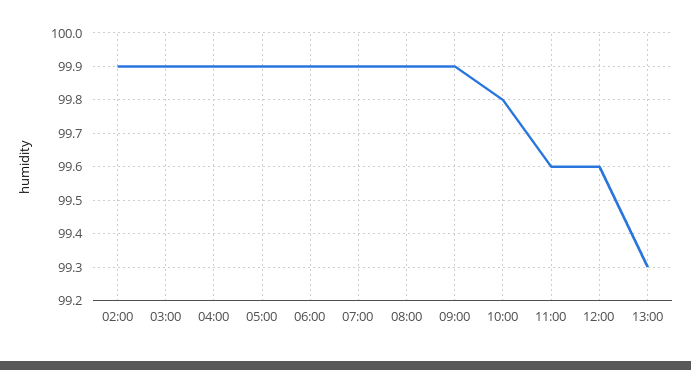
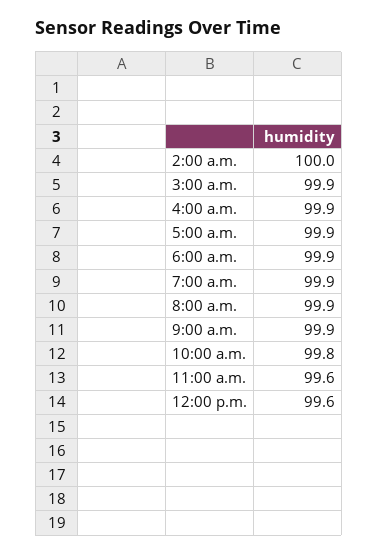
  {
-   "02:00": 99.9,
+   "02:00": 100,
    "03:00": 99.9,
    "04:00": 99.9,
    "05:00": 99.9,
    "06:00": 99.9,
    "07:00": 99.9,
    "08:00": 99.9,
    "09:00": 99.9,
    "10:00": 99.8,
    "11:00": 99.6,
-   "12:00": 99.6,
+   "12:00": 99.6
-   "13:00": 99.3
  }

